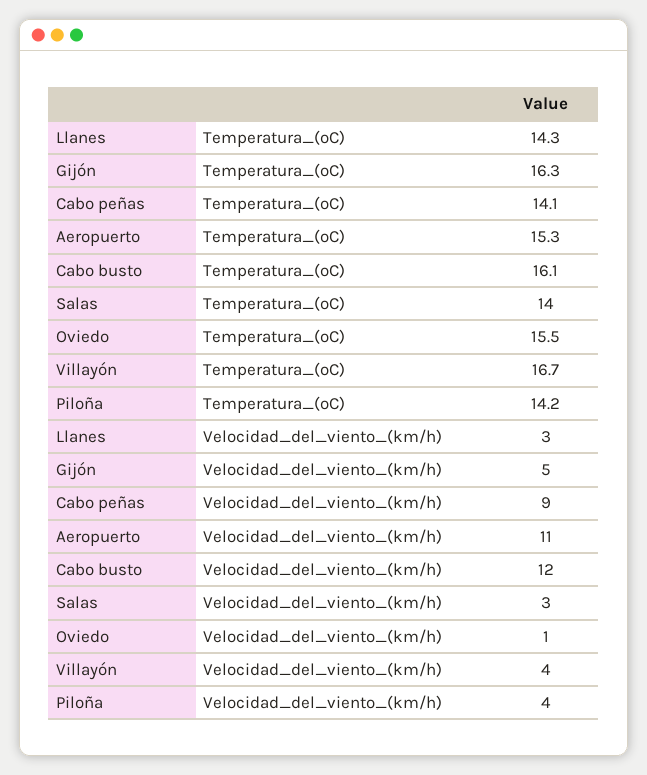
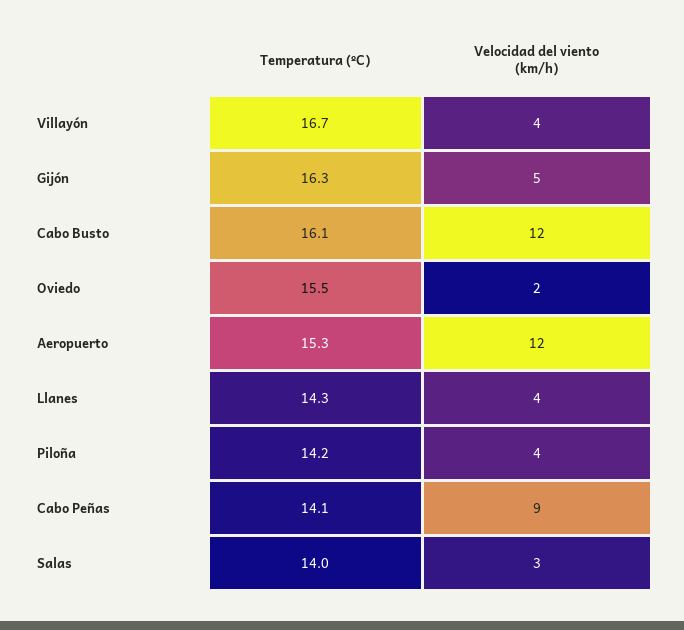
  {
    "Llanes": {
      "Temperatura_(ºC)": 14.3,
-     "Velocidad_del_viento_(km/h)": 3
+     "Velocidad_del_viento_(km/h)": 4
    },
    "Gijón": {
      "Temperatura_(ºC)": 16.3,
      "Velocidad_del_viento_(km/h)": 5
    },
    "Cabo peñas": {
      "Temperatura_(ºC)": 14.1,
      "Velocidad_del_viento_(km/h)": 9
    },
    "Aeropuerto": {
      "Temperatura_(ºC)": 15.3,
-     "Velocidad_del_viento_(km/h)": 11
+     "Velocidad_del_viento_(km/h)": 12
    },
    "Cabo busto": {
      "Temperatura_(ºC)": 16.1,
      "Velocidad_del_viento_(km/h)": 12
    },
    "Salas": {
      "Temperatura_(ºC)": 14,
      "Velocidad_del_viento_(km/h)": 3
    },
    "Oviedo": {
      "Temperatura_(ºC)": 15.5,
-     "Velocidad_del_viento_(km/h)": 1
+     "Velocidad_del_viento_(km/h)": 2
    },
    "Villayón": {
      "Temperatura_(ºC)": 16.7,
      "Velocidad_del_viento_(km/h)": 4
    },
    "Piloña": {
      "Temperatura_(ºC)": 14.2,
      "Velocidad_del_viento_(km/h)": 4
    }
  }

